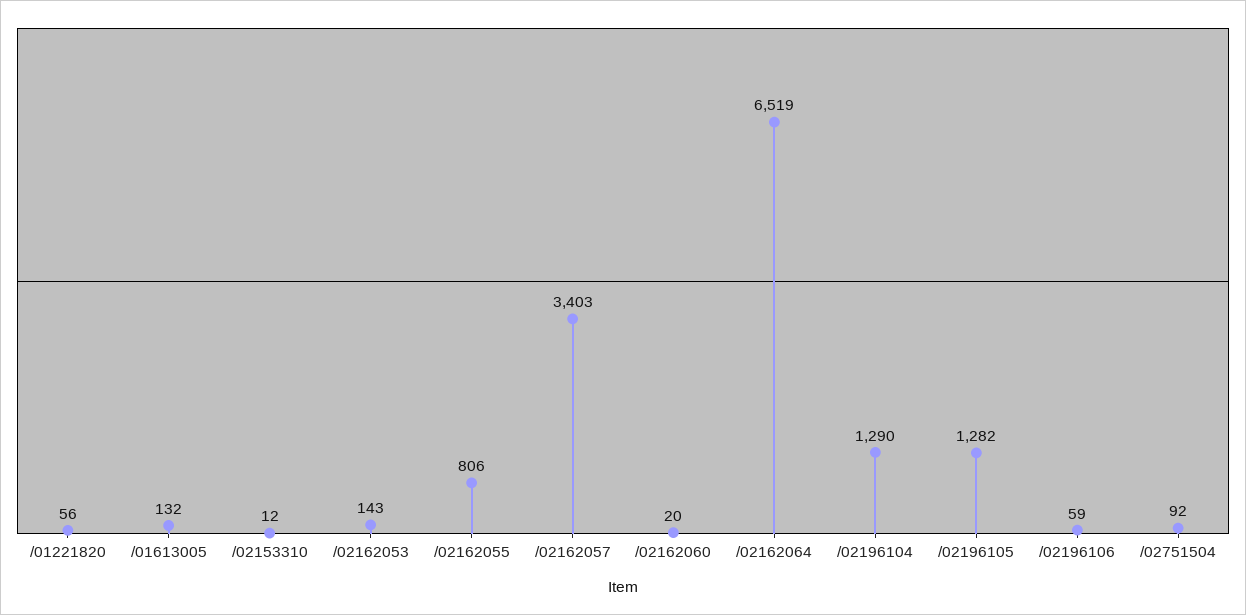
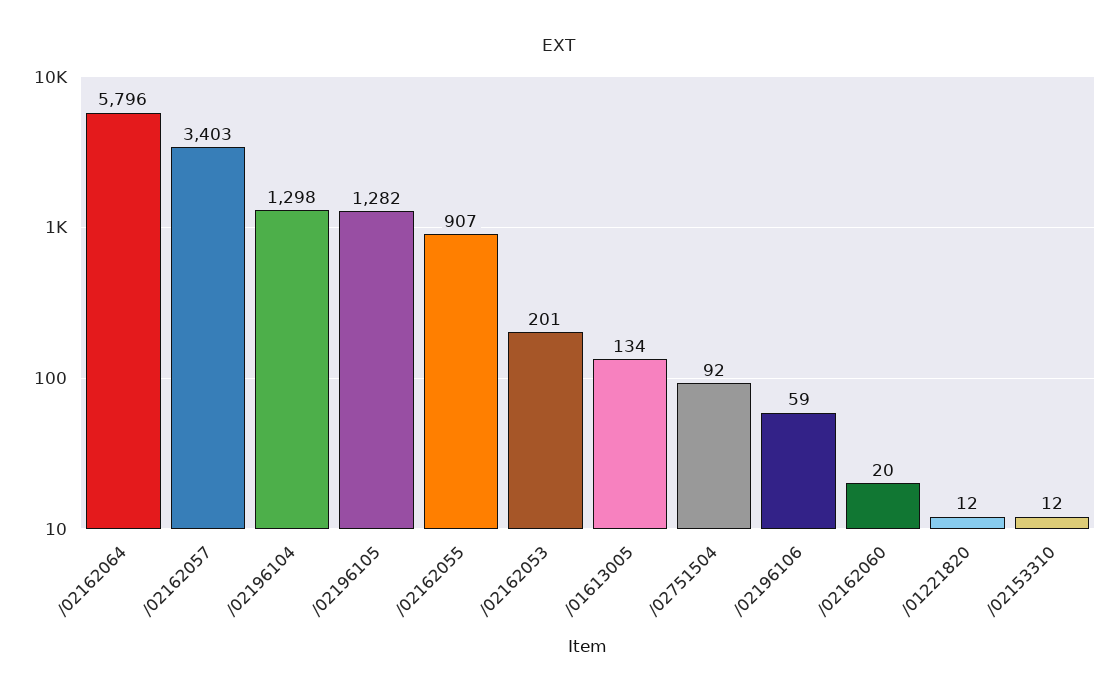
  {
-   "/01221820": 56,
+   "/01221820": 12,
-   "/01613005": 132,
+   "/01613005": 134,
    "/02153310": 12,
-   "/02162053": 143,
+   "/02162053": 201,
-   "/02162055": 806,
+   "/02162055": 907,
    "/02162057": 3403,
    "/02162060": 20,
-   "/02162064": 6519,
+   "/02162064": 5796,
-   "/02196104": 1290,
+   "/02196104": 1298,
    "/02196105": 1282,
    "/02196106": 59,
    "/02751504": 92
  }

